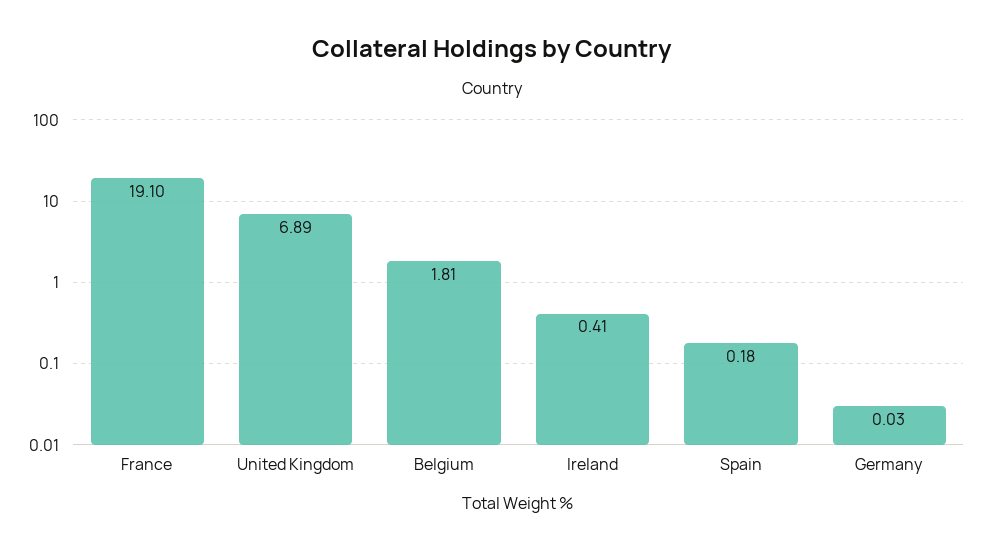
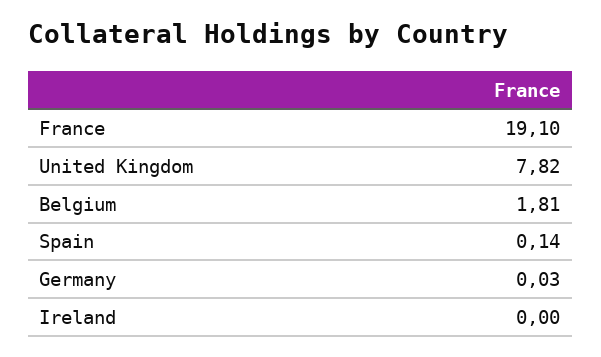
  {
    "France": 19.1,
-   "United Kingdom": 6.89,
+   "United Kingdom": 7.82,
    "Belgium": 1.81,
-   "Ireland": 0.41,
+   "Ireland": 0,
-   "Spain": 0.18,
+   "Spain": 0.14,
    "Germany": 0.03
  }

